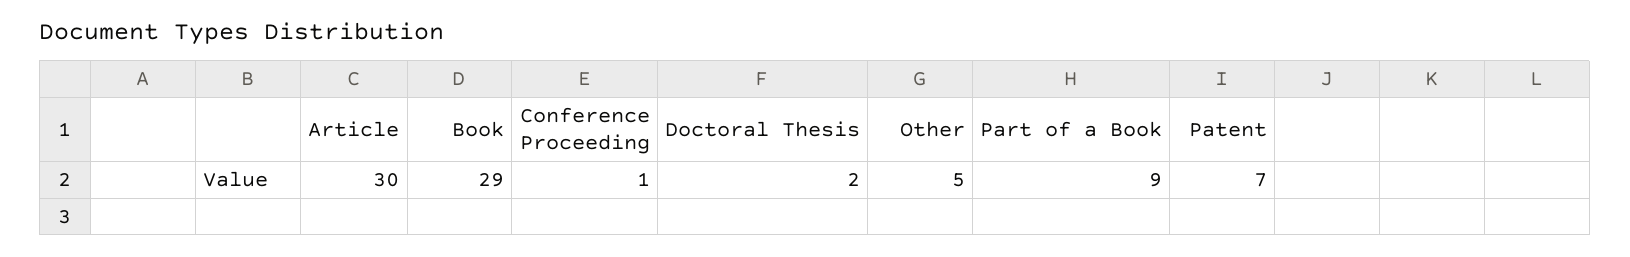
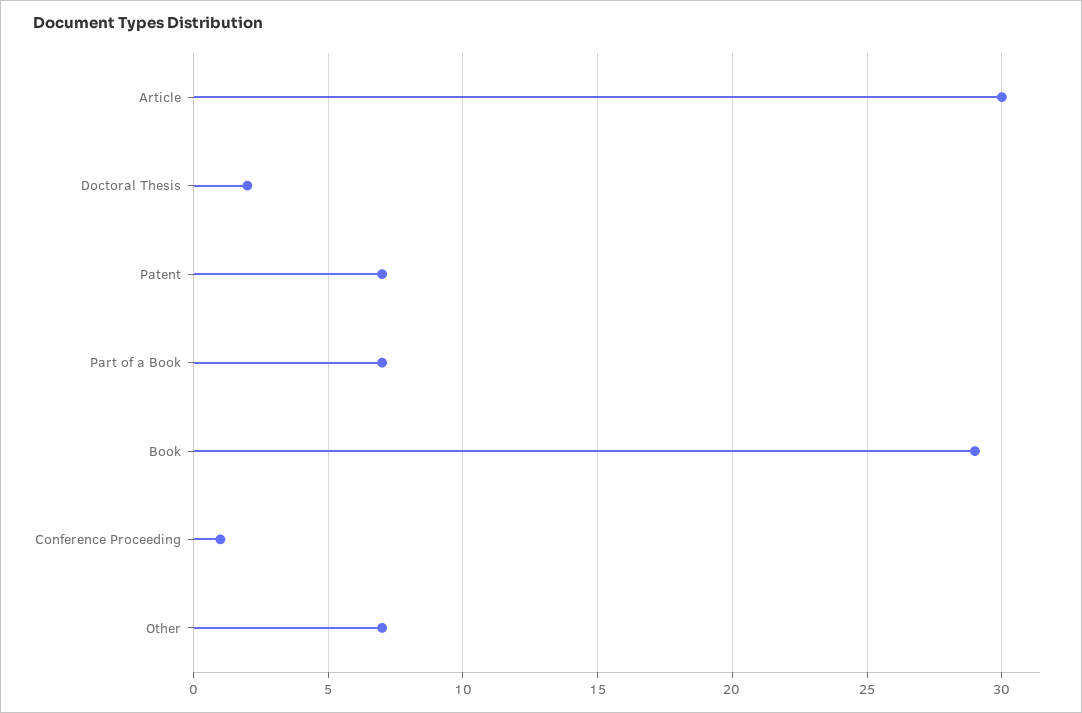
  {
    "Article": 30,
    "Book": 29,
    "Conference Proceeding": 1,
    "Doctoral Thesis": 2,
-   "Other": 5,
+   "Other": 7,
-   "Part of a Book": 9,
+   "Part of a Book": 7,
    "Patent": 7
  }

